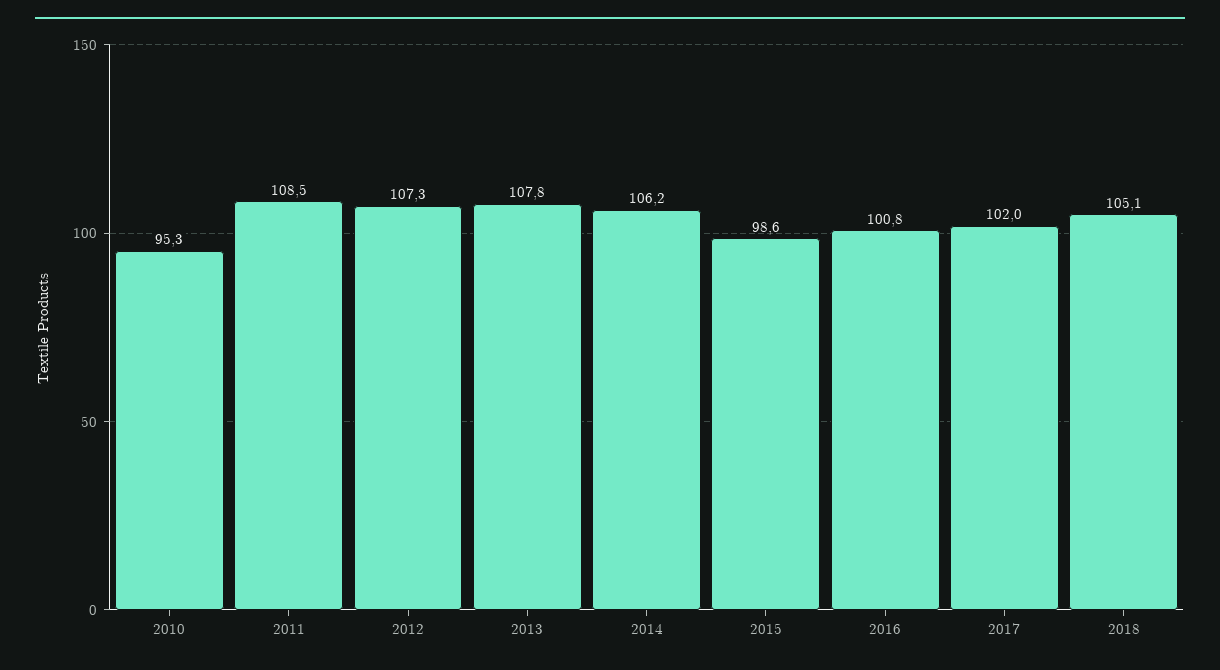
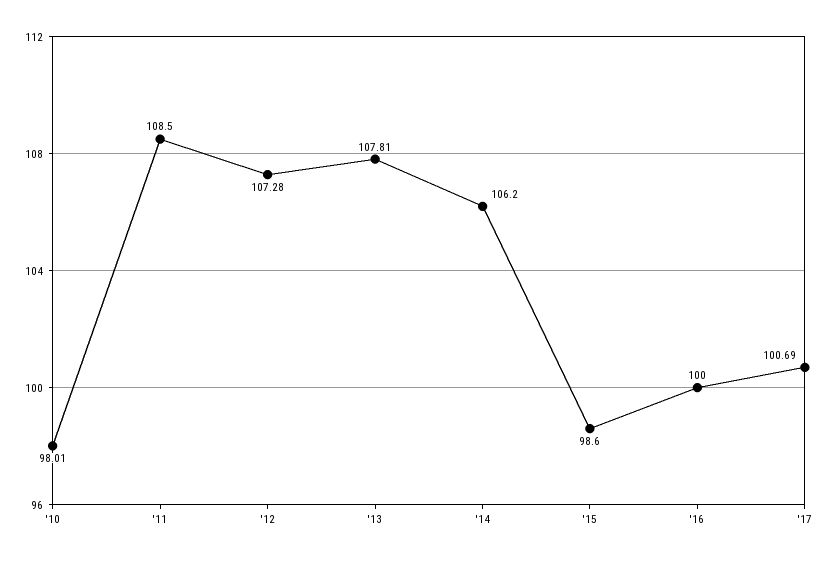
  {
-   "2010": 95.3,
+   "2010": 98.01,
    "2011": 108.5,
    "2012": 107.28,
    "2013": 107.81,
    "2014": 106.2,
    "2015": 98.6,
-   "2016": 100.8,
+   "2016": 100,
-   "2017": 102,
+   "2017": 100.69
-   "2018": 105.1
  }

